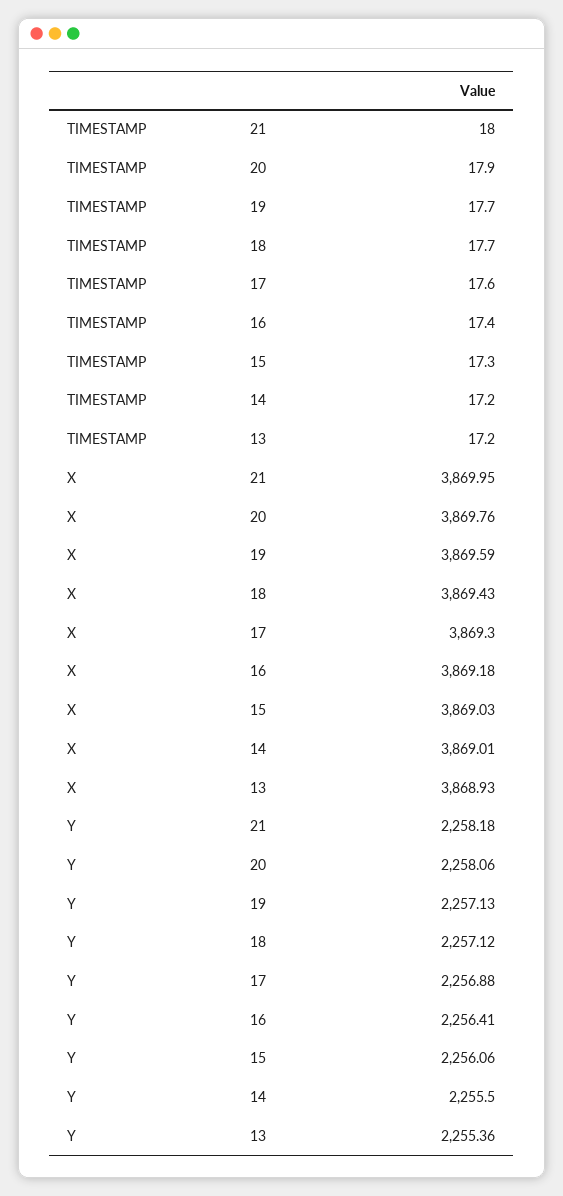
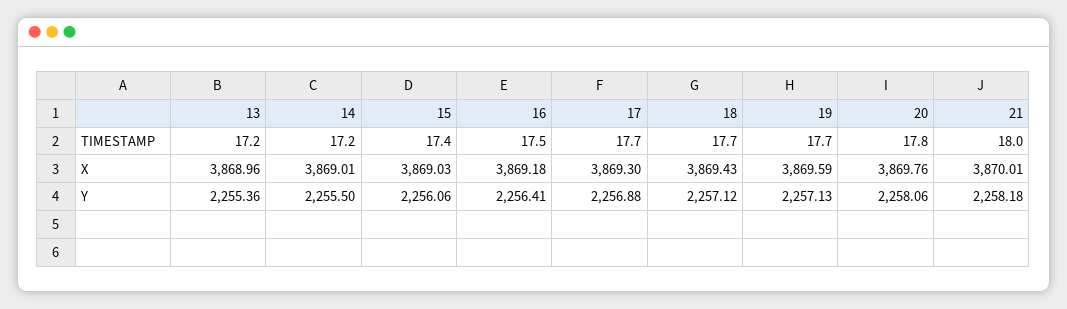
  {
    "TIMESTAMP": {
      "21": 18,
-     "20": 17.9,
+     "20": 17.8,
      "19": 17.7,
      "18": 17.7,
-     "17": 17.6,
+     "17": 17.7,
-     "16": 17.4,
+     "16": 17.5,
-     "15": 17.3,
+     "15": 17.4,
      "14": 17.2,
      "13": 17.2
    },
    "X": {
-     "21": 3869.95,
+     "21": 3870.01,
      "20": 3869.76,
      "19": 3869.59,
      "18": 3869.43,
      "17": 3869.3,
      "16": 3869.18,
      "15": 3869.03,
      "14": 3869.01,
-     "13": 3868.93
+     "13": 3868.96
    },
    "Y": {
      "21": 2258.18,
      "20": 2258.06,
      "19": 2257.13,
      "18": 2257.12,
      "17": 2256.88,
      "16": 2256.41,
      "15": 2256.06,
      "14": 2255.5,
      "13": 2255.36
    }
  }

